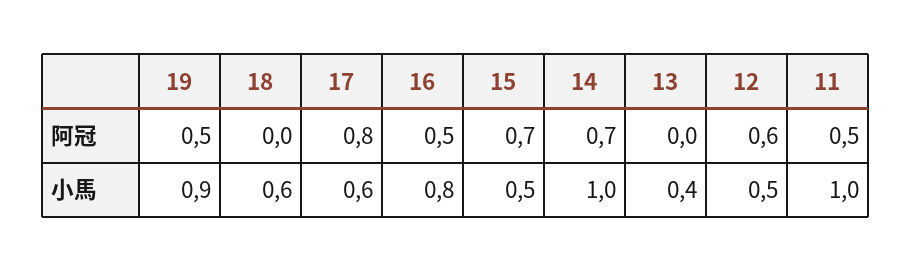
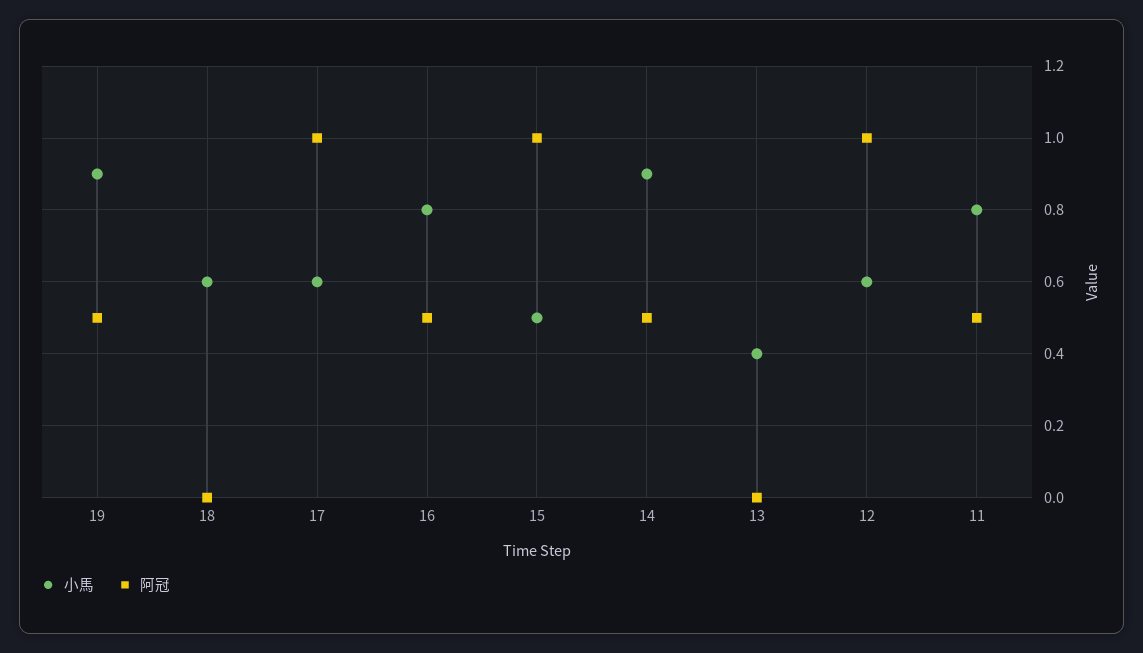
  {
    "阿冠": {
      "19": 0.5,
      "18": 0,
-     "17": 0.8,
+     "17": 1,
      "16": 0.5,
-     "15": 0.7,
+     "15": 1,
-     "14": 0.7,
+     "14": 0.5,
      "13": 0,
-     "12": 0.6,
+     "12": 1,
      "11": 0.5
    },
    "小馬": {
      "19": 0.9,
      "18": 0.6,
      "17": 0.6,
      "16": 0.8,
      "15": 0.5,
-     "14": 1,
+     "14": 0.9,
      "13": 0.4,
-     "12": 0.5,
+     "12": 0.6,
-     "11": 1
+     "11": 0.8
    }
  }

